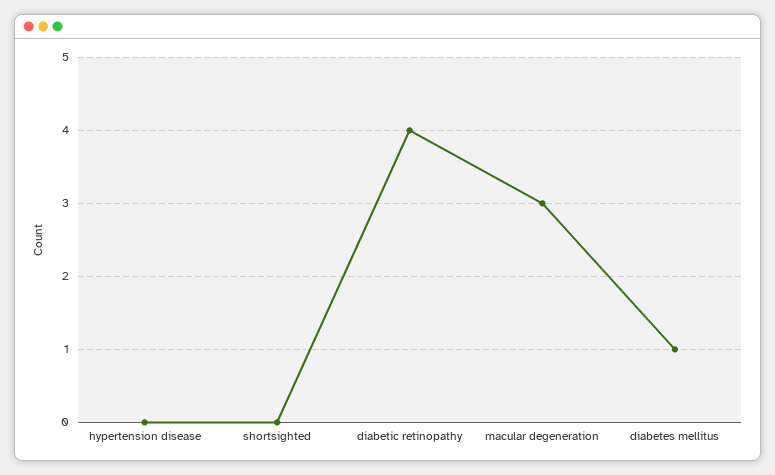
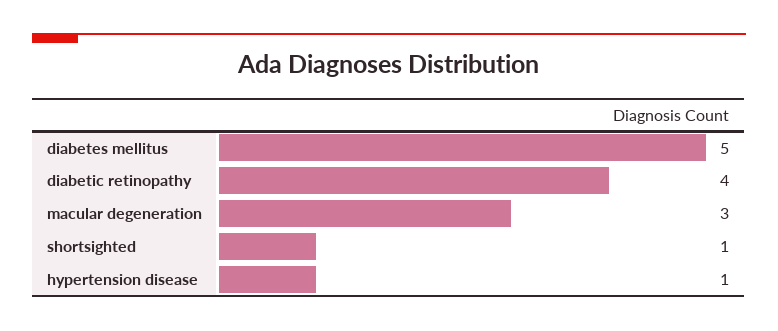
  {
-   "hypertension disease": 0,
+   "hypertension disease": 1,
-   "shortsighted": 0,
+   "shortsighted": 1,
    "diabetic retinopathy": 4,
    "macular degeneration": 3,
-   "diabetes mellitus": 1
+   "diabetes mellitus": 5
  }

